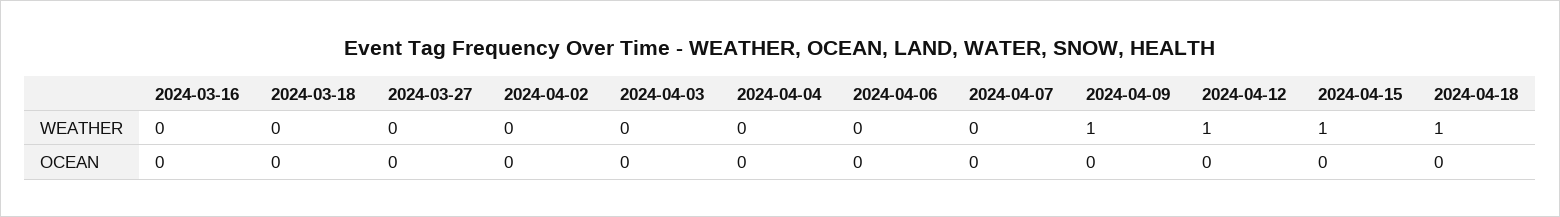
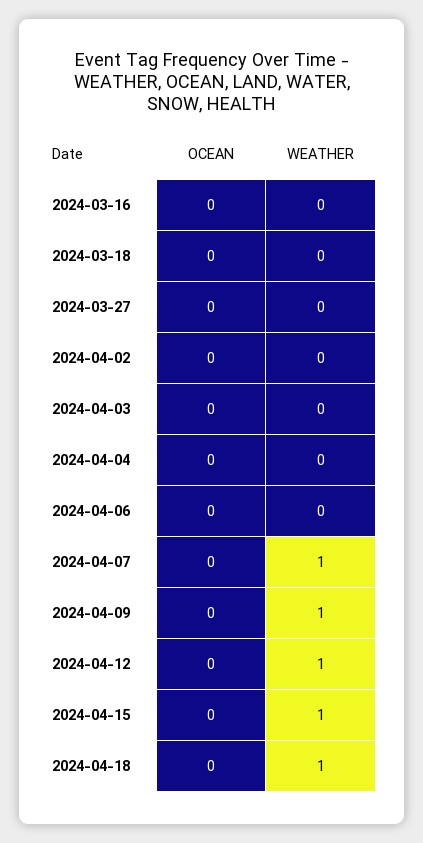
  {
    "2024-03-16": {
      "WEATHER": 0,
      "OCEAN": 0
    },
    "2024-03-18": {
      "WEATHER": 0,
      "OCEAN": 0
    },
    "2024-03-27": {
      "WEATHER": 0,
      "OCEAN": 0
    },
    "2024-04-02": {
      "WEATHER": 0,
      "OCEAN": 0
    },
    "2024-04-03": {
      "WEATHER": 0,
      "OCEAN": 0
    },
    "2024-04-04": {
      "WEATHER": 0,
      "OCEAN": 0
    },
    "2024-04-06": {
      "WEATHER": 0,
      "OCEAN": 0
    },
    "2024-04-07": {
-     "WEATHER": 0,
+     "WEATHER": 1,
      "OCEAN": 0
    },
    "2024-04-09": {
      "WEATHER": 1,
      "OCEAN": 0
    },
    "2024-04-12": {
      "WEATHER": 1,
      "OCEAN": 0
    },
    "2024-04-15": {
      "WEATHER": 1,
      "OCEAN": 0
    },
    "2024-04-18": {
      "WEATHER": 1,
      "OCEAN": 0
    }
  }

